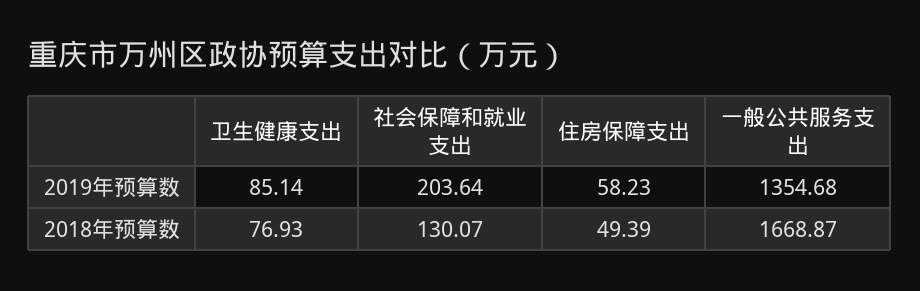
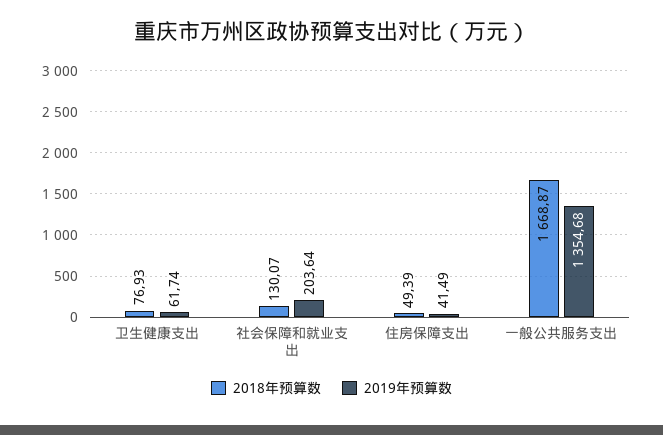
  {
    "2019年预算数": {
-     "卫生健康支出": 85.14,
+     "卫生健康支出": 61.74,
      "社会保障和就业支出": 203.64,
-     "住房保障支出": 58.23,
+     "住房保障支出": 41.49,
      "一般公共服务支出": 1354.68
    },
    "2018年预算数": {
      "卫生健康支出": 76.93,
      "社会保障和就业支出": 130.07,
      "住房保障支出": 49.39,
      "一般公共服务支出": 1668.87
    }
  }

